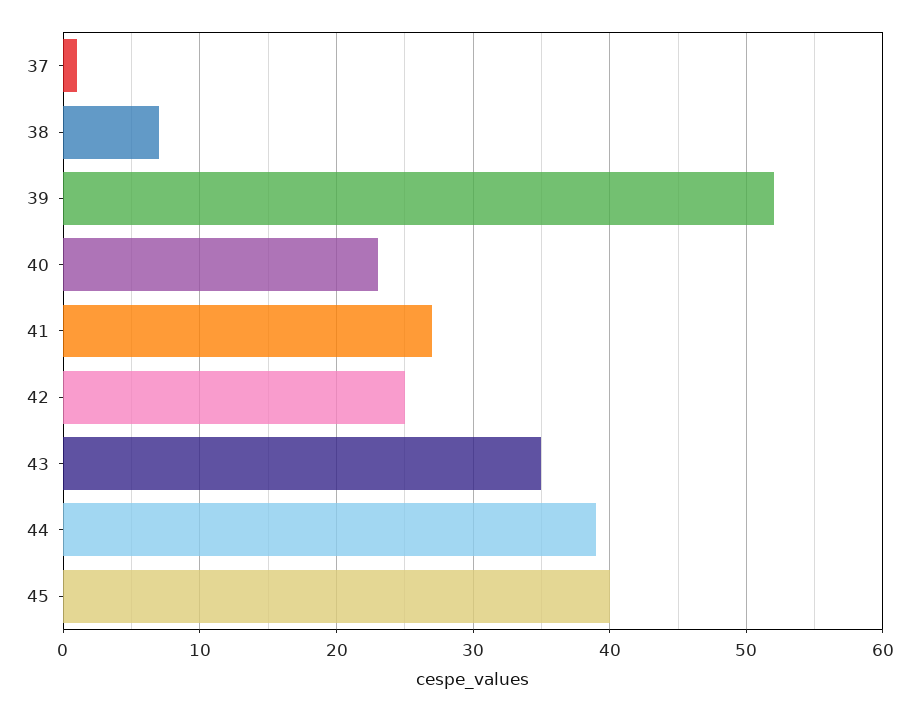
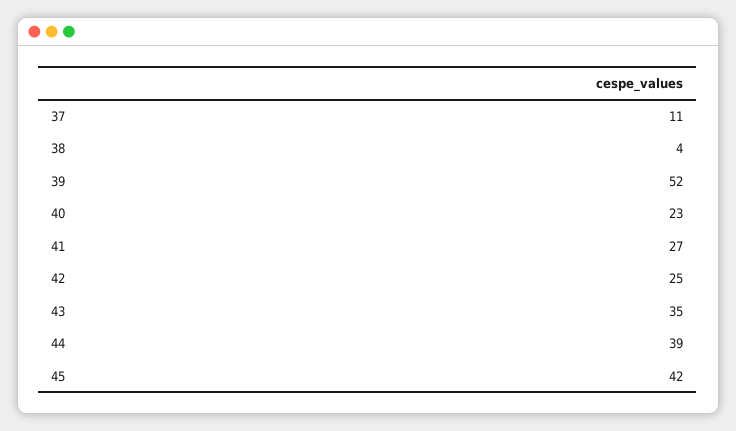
  {
-   "37": 1,
+   "37": 11,
-   "38": 7,
+   "38": 4,
    "39": 52,
    "40": 23,
    "41": 27,
    "42": 25,
    "43": 35,
    "44": 39,
-   "45": 40
+   "45": 42
  }

